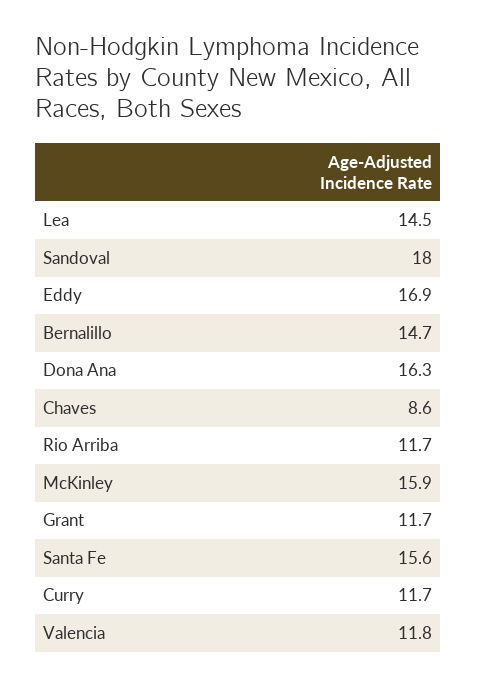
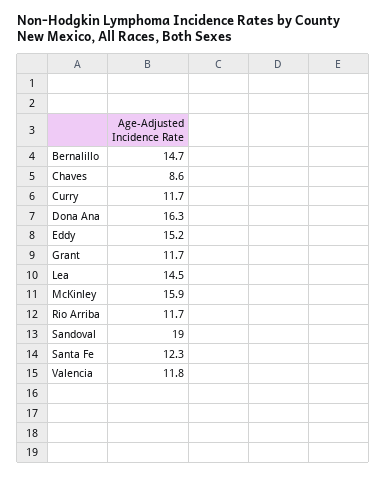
  {
    "Lea": 14.5,
-   "Sandoval": 18,
+   "Sandoval": 19,
-   "Eddy": 16.9,
+   "Eddy": 15.2,
    "Bernalillo": 14.7,
    "Dona Ana": 16.3,
    "Chaves": 8.6,
    "Rio Arriba": 11.7,
    "McKinley": 15.9,
    "Grant": 11.7,
-   "Santa Fe": 15.6,
+   "Santa Fe": 12.3,
    "Curry": 11.7,
    "Valencia": 11.8
  }

